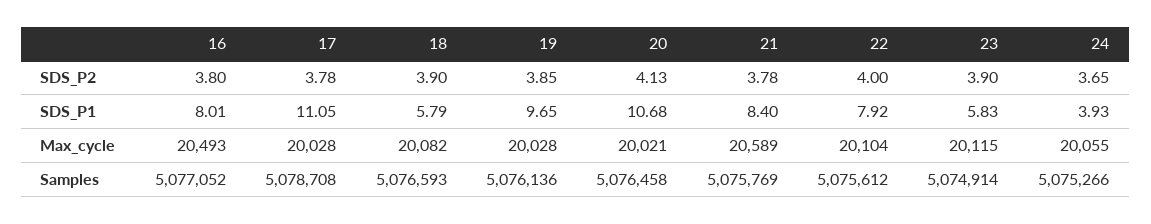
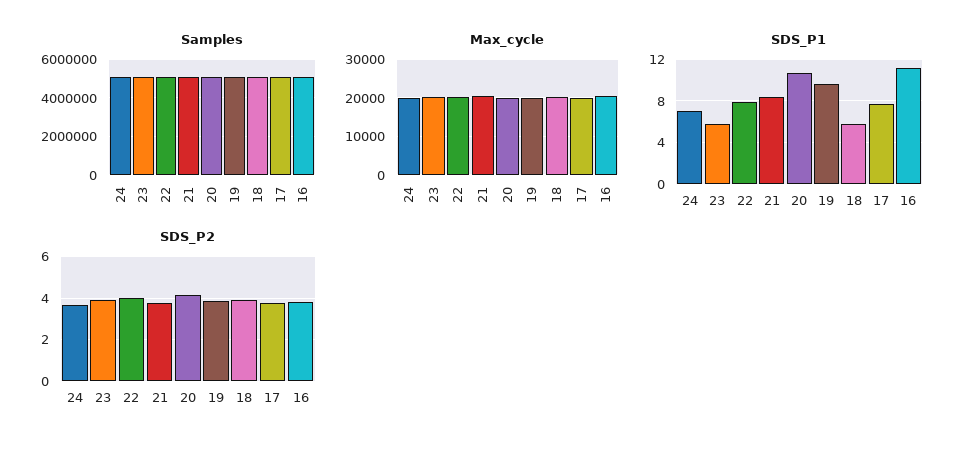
  {
    "SDS_P2": {
      "16": 3.8,
      "17": 3.78,
      "18": 3.9,
      "19": 3.85,
      "20": 4.13,
      "21": 3.78,
      "22": 4,
      "23": 3.9,
      "24": 3.65
    },
    "SDS_P1": {
-     "16": 8.01,
+     "16": 11,
-     "17": 11.05,
+     "17": 8,
      "18": 5.79,
      "19": 9.65,
      "20": 10.68,
      "21": 8.4,
      "22": 7.92,
      "23": 5.83,
-     "24": 3.93
+     "24": 7
    },
    "Max_cycle": {
      "16": 20493,
      "17": 20028,
      "18": 20082,
      "19": 20028,
      "20": 20021,
      "21": 20589,
      "22": 20104,
      "23": 20115,
      "24": 20055
    },
    "Samples": {
      "16": 5077052,
      "17": 5078708,
      "18": 5076593,
      "19": 5076136,
      "20": 5076458,
      "21": 5075769,
      "22": 5075612,
      "23": 5074914,
      "24": 5075266
    }
  }

